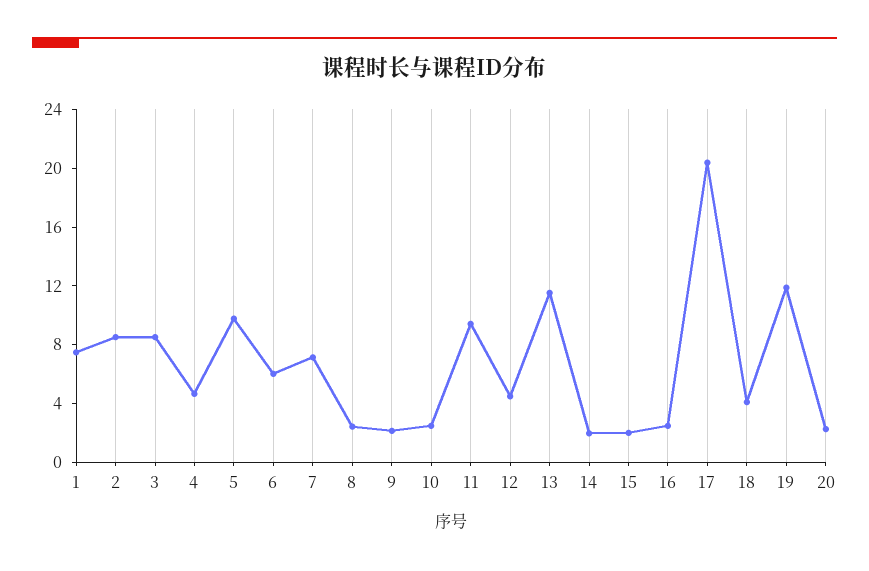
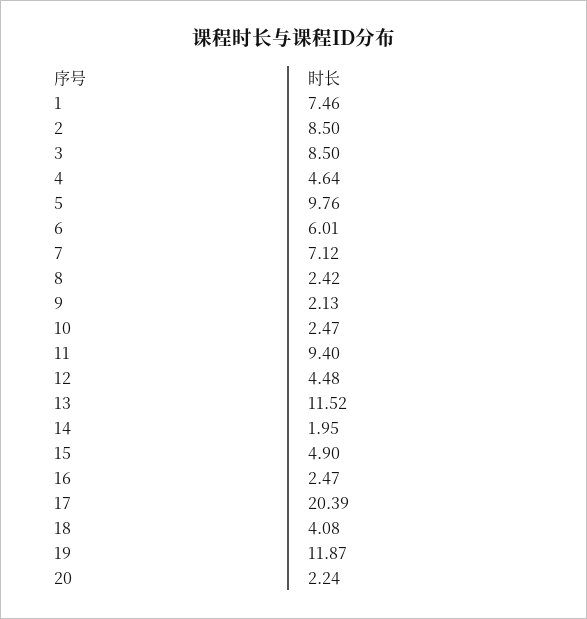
  {
    "1": 7.46,
    "2": 8.5,
    "3": 8.5,
    "4": 4.64,
    "5": 9.76,
    "6": 6.01,
    "7": 7.12,
    "8": 2.42,
    "9": 2.13,
    "10": 2.47,
    "11": 9.4,
    "12": 4.48,
    "13": 11.52,
    "14": 1.95,
-   "15": 2,
+   "15": 4.9,
    "16": 2.47,
    "17": 20.39,
    "18": 4.08,
    "19": 11.87,
    "20": 2.24
  }

